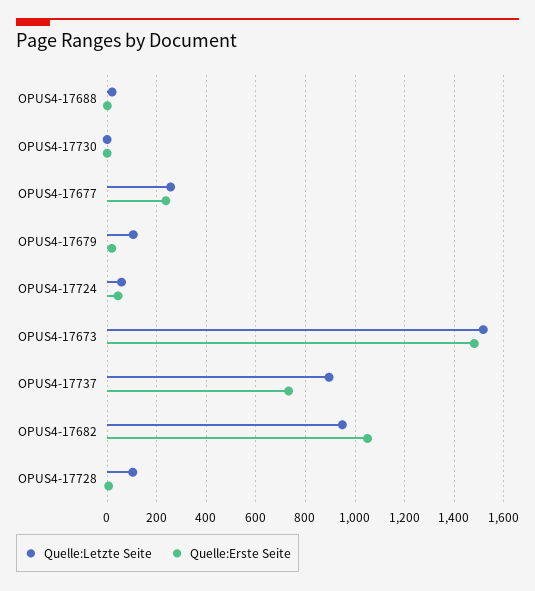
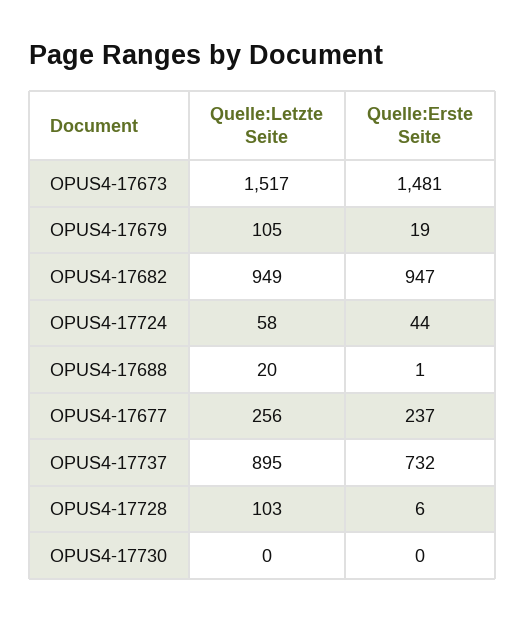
  {
    "Quelle:Letzte Seite": {
      "OPUS4-17688": 20,
      "OPUS4-17730": 0,
      "OPUS4-17677": 256,
      "OPUS4-17679": 105,
      "OPUS4-17724": 58,
      "OPUS4-17673": 1517,
      "OPUS4-17737": 895,
      "OPUS4-17682": 949,
      "OPUS4-17728": 103
    },
    "Quelle:Erste Seite": {
      "OPUS4-17688": 1,
      "OPUS4-17730": 0,
      "OPUS4-17677": 237,
      "OPUS4-17679": 19,
      "OPUS4-17724": 44,
      "OPUS4-17673": 1481,
      "OPUS4-17737": 732,
-     "OPUS4-17682": 1050,
+     "OPUS4-17682": 947,
      "OPUS4-17728": 6
    }
  }

